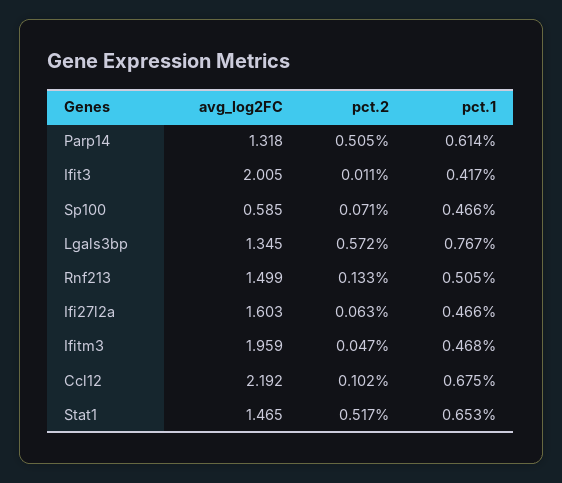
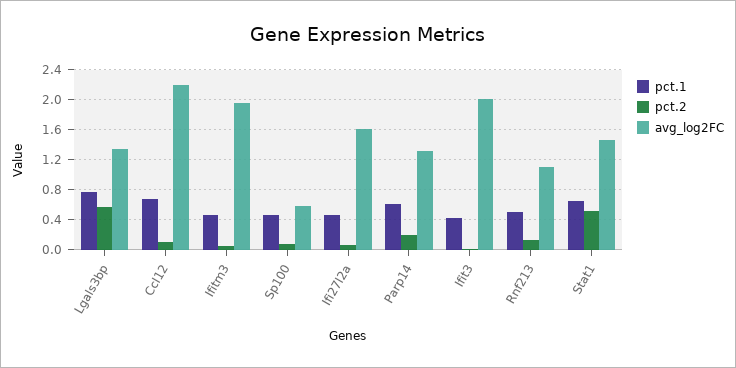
  {
    "avg_log2FC": {
      "Parp14": 1.318,
      "Ifit3": 2.005,
      "Sp100": 0.585,
      "Lgals3bp": 1.345,
-     "Rnf213": 1.499,
+     "Rnf213": 1.1,
      "Ifi27l2a": 1.603,
      "Ifitm3": 1.959,
      "Ccl12": 2.192,
      "Stat1": 1.465
    },
    "pct.2": {
-     "Parp14": 0.505,
+     "Parp14": 0.2,
      "Ifit3": 0.011,
      "Sp100": 0.071,
      "Lgals3bp": 0.572,
      "Rnf213": 0.133,
      "Ifi27l2a": 0.063,
      "Ifitm3": 0.047,
      "Ccl12": 0.102,
      "Stat1": 0.517
    },
    "pct.1": {
      "Parp14": 0.614,
      "Ifit3": 0.417,
      "Sp100": 0.466,
      "Lgals3bp": 0.767,
      "Rnf213": 0.505,
      "Ifi27l2a": 0.466,
      "Ifitm3": 0.468,
      "Ccl12": 0.675,
      "Stat1": 0.653
    }
  }

